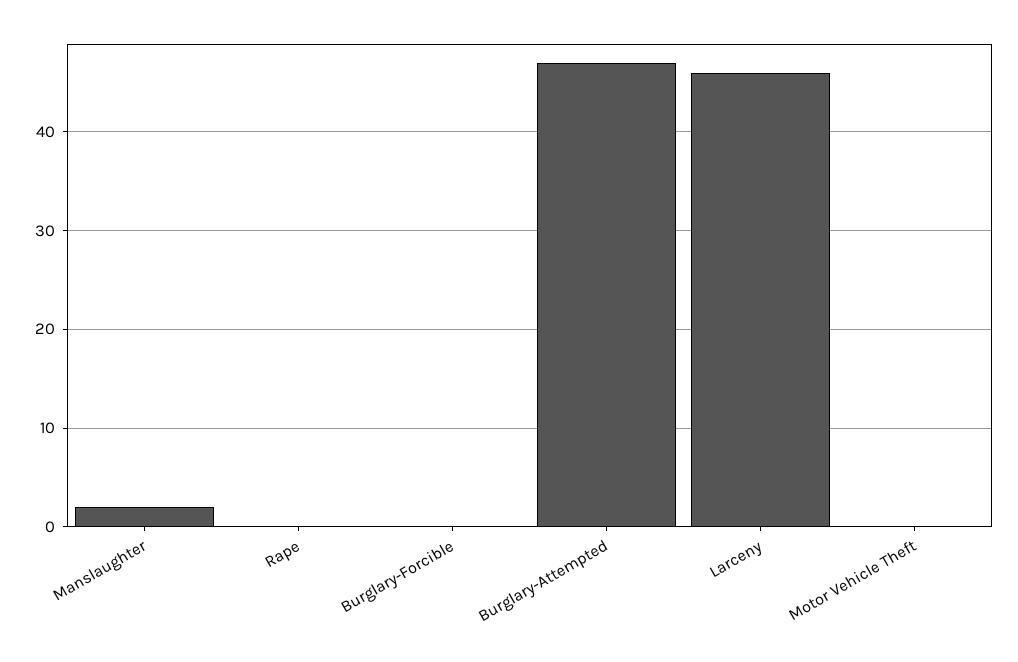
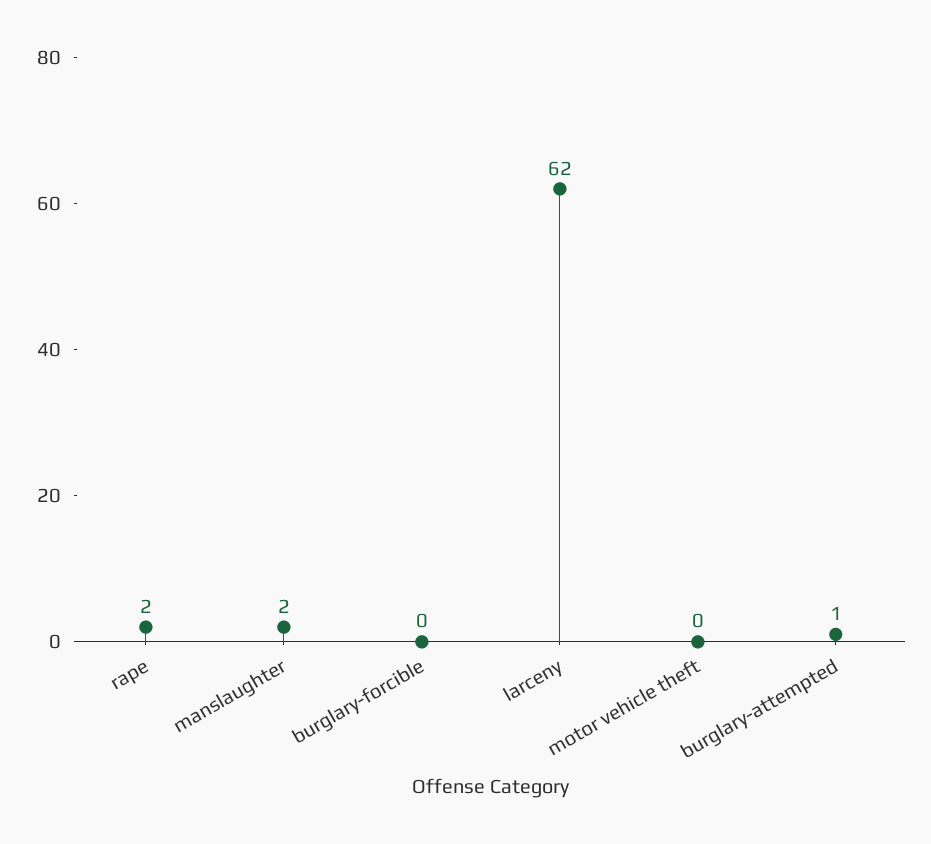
  {
    "Manslaughter": 2,
-   "Rape": 0,
+   "Rape": 2,
    "Burglary-Forcible": 0,
-   "Burglary-Attempted": 47,
+   "Burglary-Attempted": 1,
-   "Larceny": 46,
+   "Larceny": 62,
    "Motor Vehicle Theft": 0
  }

